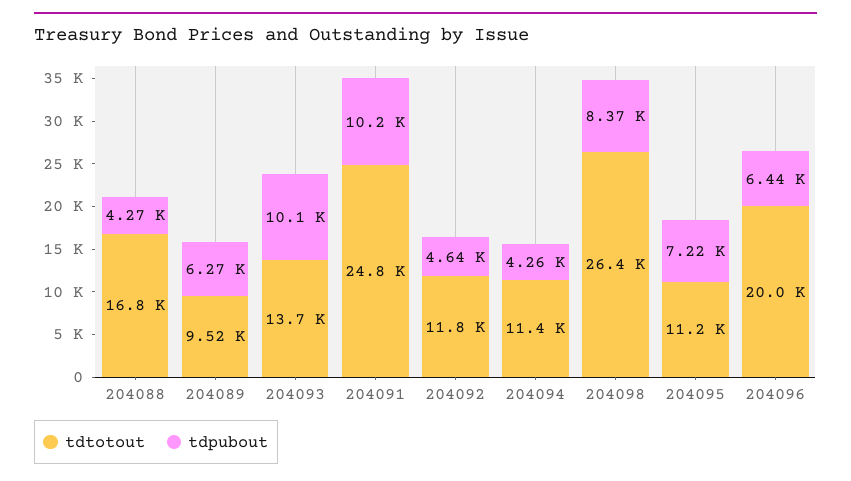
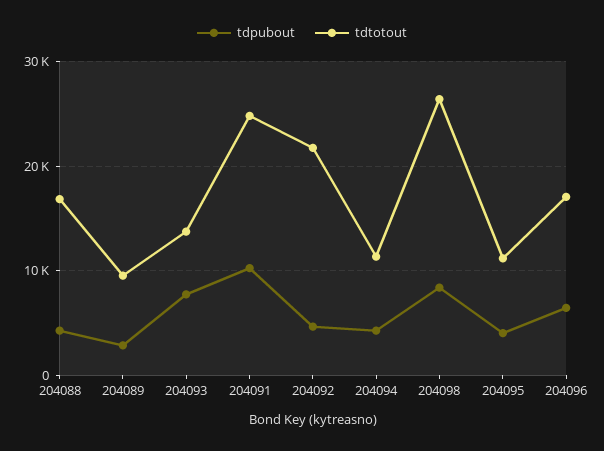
  {
    "tdtotout": {
      "204088": 16800,
      "204089": 9520,
      "204093": 13700,
      "204091": 24800,
-     "204092": 11800,
+     "204092": 22000,
      "204094": 11400,
      "204098": 26400,
      "204095": 11200,
-     "204096": 20000
+     "204096": 17000
    },
    "tdpubout": {
      "204088": 4270,
-     "204089": 6270,
+     "204089": 3000,
-     "204093": 10100,
+     "204093": 8000,
      "204091": 10200,
      "204092": 4640,
      "204094": 4260,
      "204098": 8370,
-     "204095": 7220,
+     "204095": 4000,
      "204096": 6440
    }
  }

